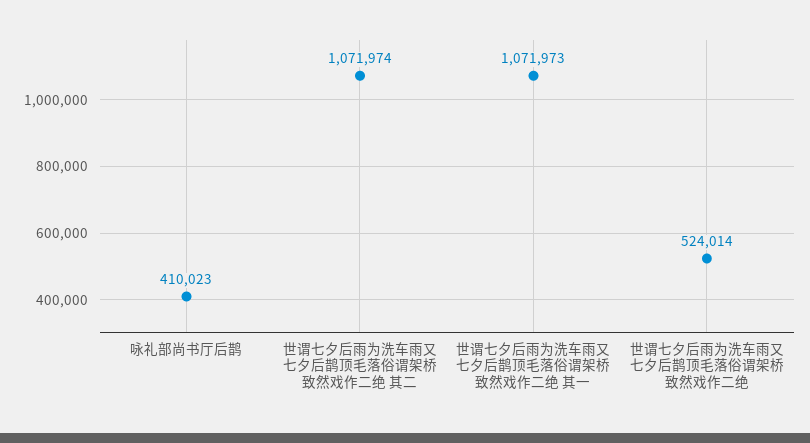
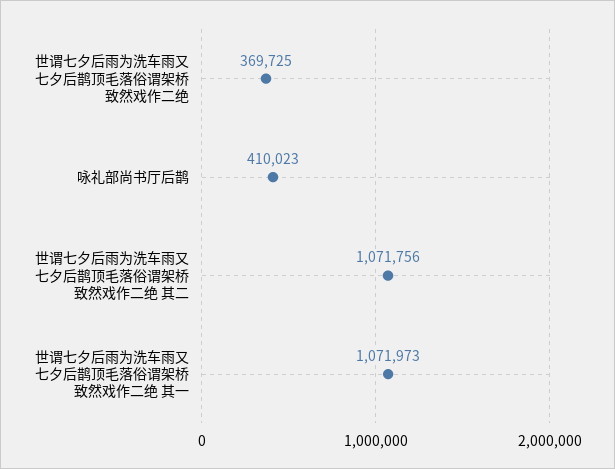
  {
    "咏礼部尚书厅后鹊": 410023,
-   "世谓七夕后雨为洗车雨又七夕后鹊顶毛落俗谓架桥致然戏作二绝 其二": 1071974,
+   "世谓七夕后雨为洗车雨又七夕后鹊顶毛落俗谓架桥致然戏作二绝 其二": 1071756,
    "世谓七夕后雨为洗车雨又七夕后鹊顶毛落俗谓架桥致然戏作二绝 其一": 1071973,
-   "世谓七夕后雨为洗车雨又七夕后鹊顶毛落俗谓架桥致然戏作二绝": 524014
+   "世谓七夕后雨为洗车雨又七夕后鹊顶毛落俗谓架桥致然戏作二绝": 369725
  }

